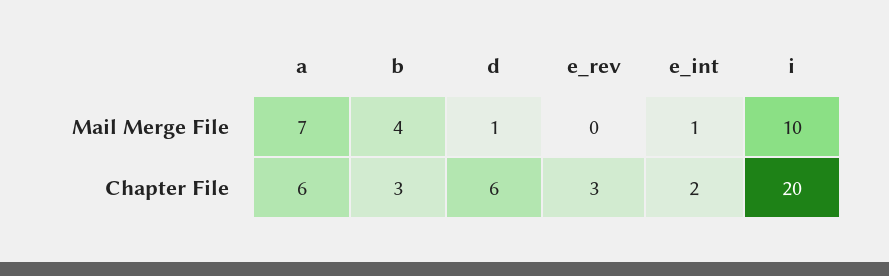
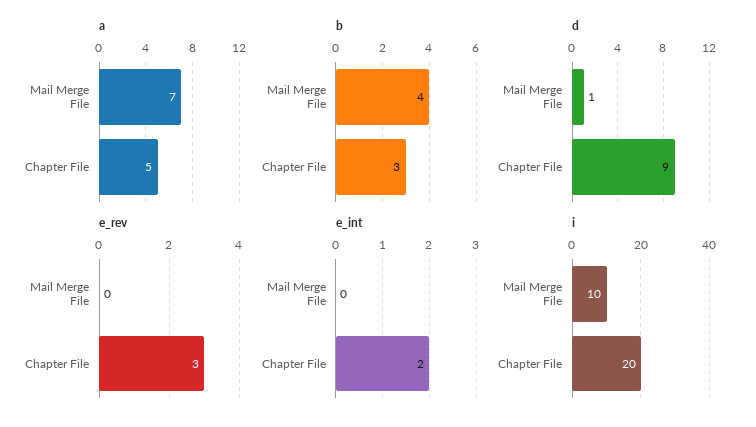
  {
    "a": {
      "Mail Merge File": 7,
-     "Chapter File": 6
+     "Chapter File": 5
    },
    "b": {
      "Mail Merge File": 4,
      "Chapter File": 3
    },
    "d": {
      "Mail Merge File": 1,
-     "Chapter File": 6
+     "Chapter File": 9
    },
    "e_rev": {
      "Mail Merge File": 0,
      "Chapter File": 3
    },
    "e_int": {
-     "Mail Merge File": 1,
+     "Mail Merge File": 0,
      "Chapter File": 2
    },
    "i": {
      "Mail Merge File": 10,
      "Chapter File": 20
    }
  }

